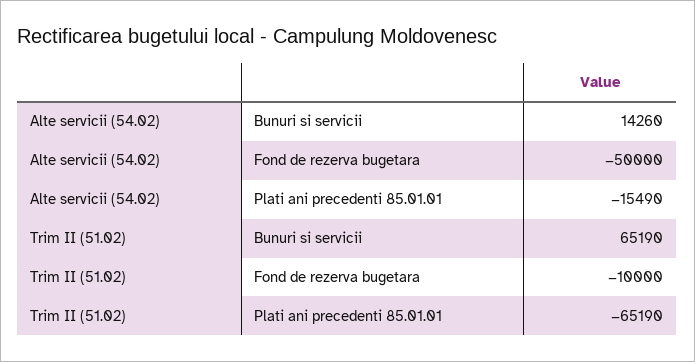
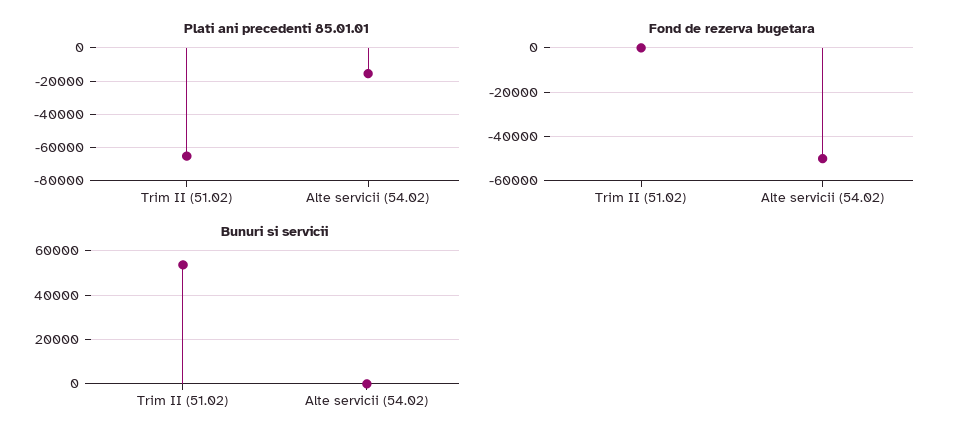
  {
    "Bunuri si servicii": {
-     "Alte servicii (54.02)": 14260,
+     "Alte servicii (54.02)": 0,
-     "Trim II (51.02)": 65190
+     "Trim II (51.02)": 55000
    },
    "Fond de rezerva bugetara": {
      "Alte servicii (54.02)": -50000,
-     "Trim II (51.02)": -10000
+     "Trim II (51.02)": 0
    },
    "Plati ani precedenti 85.01.01": {
      "Alte servicii (54.02)": -15490,
      "Trim II (51.02)": -65190
    }
  }

